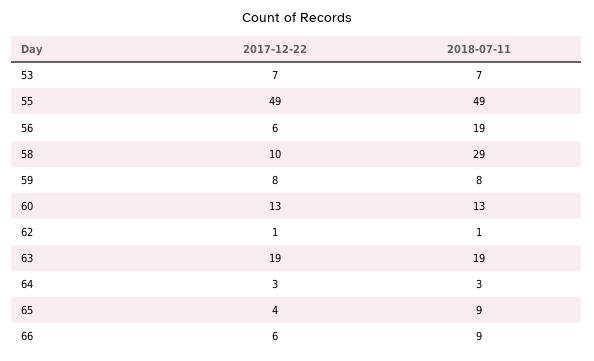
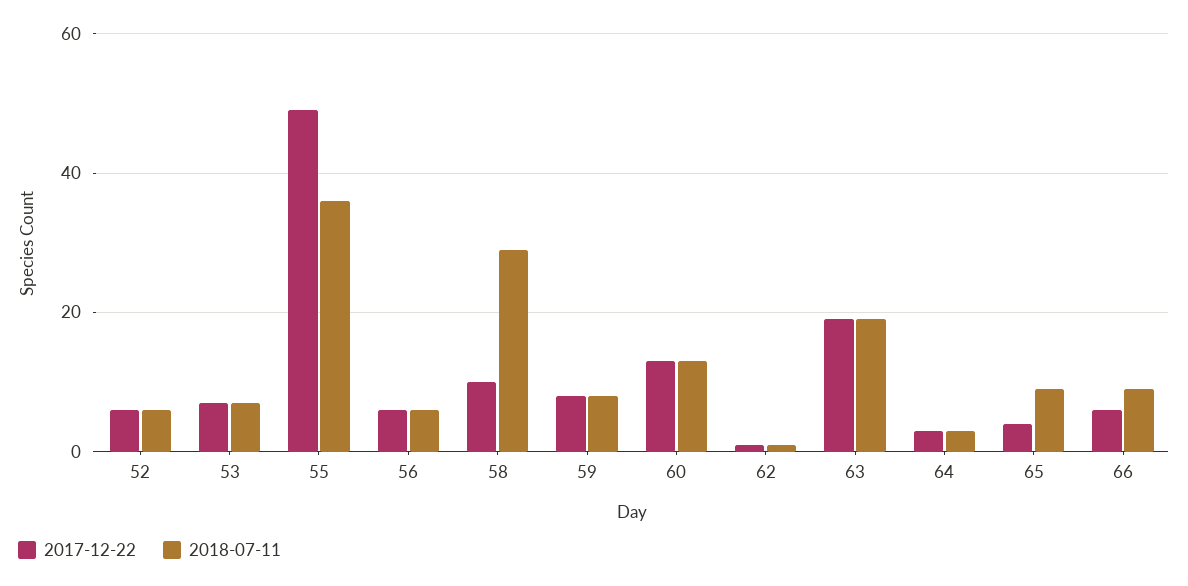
  {
    "2017-12-22": {
      "53": 7,
      "55": 49,
      "56": 6,
      "58": 10,
      "59": 8,
      "60": 13,
      "62": 1,
      "63": 19,
      "64": 3,
      "65": 4,
-     "66": 6
+     "66": 6,
+     "52": 5
    },
    "2018-07-11": {
      "53": 7,
-     "55": 49,
+     "55": 35,
-     "56": 19,
+     "56": 5,
      "58": 29,
      "59": 8,
      "60": 13,
      "62": 1,
      "63": 19,
      "64": 3,
      "65": 9,
-     "66": 9
+     "66": 9,
+     "52": 5
    }
  }

